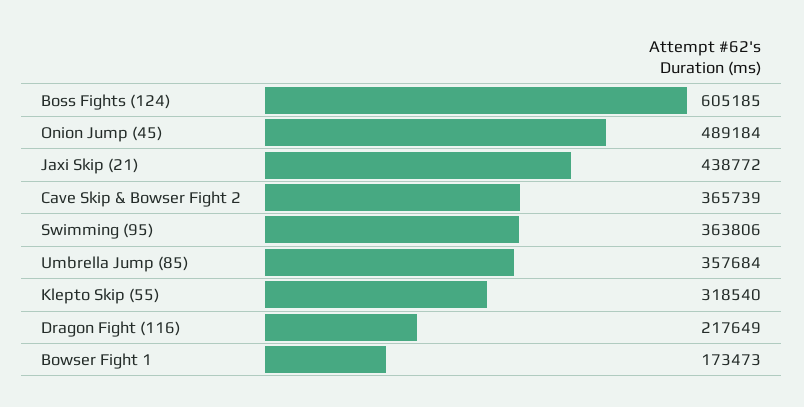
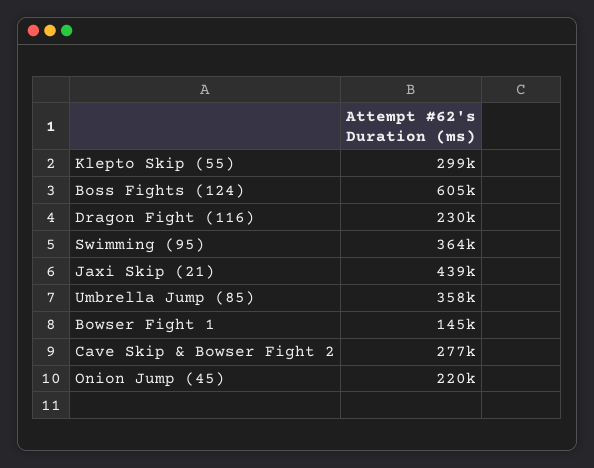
  {
    "Boss Fights (124)": 605185,
-   "Onion Jump (45)": 489184,
+   "Onion Jump (45)": 220000,
    "Jaxi Skip (21)": 438772,
-   "Cave Skip & Bowser Fight 2": 365739,
+   "Cave Skip & Bowser Fight 2": 277000,
    "Swimming (95)": 363806,
    "Umbrella Jump (85)": 357684,
-   "Klepto Skip (55)": 318540,
+   "Klepto Skip (55)": 299000,
-   "Dragon Fight (116)": 217649,
+   "Dragon Fight (116)": 230000,
-   "Bowser Fight 1": 173473
+   "Bowser Fight 1": 145000
  }

